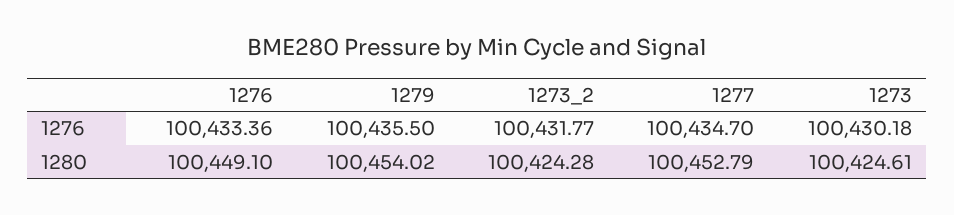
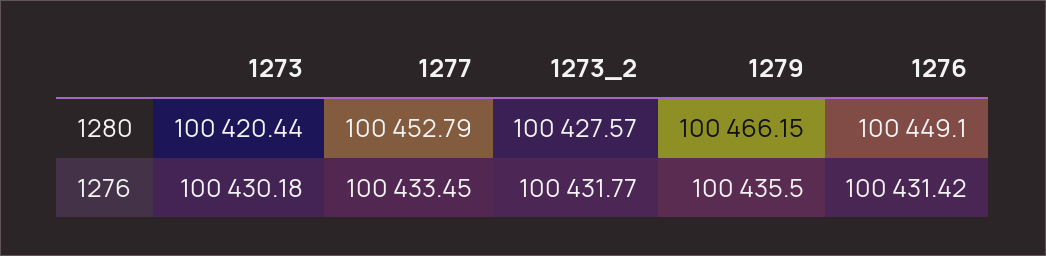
  {
    "1276": {
-     "1276": 100433.36,
+     "1276": 100431.42,
      "1280": 100449.1
    },
    "1279": {
      "1276": 100435.5,
-     "1280": 100454.02
+     "1280": 100466.15
    },
    "1273_2": {
      "1276": 100431.77,
-     "1280": 100424.28
+     "1280": 100427.57
    },
    "1277": {
-     "1276": 100434.7,
+     "1276": 100433.45,
      "1280": 100452.79
    },
    "1273": {
      "1276": 100430.18,
-     "1280": 100424.61
+     "1280": 100420.44
    }
  }

